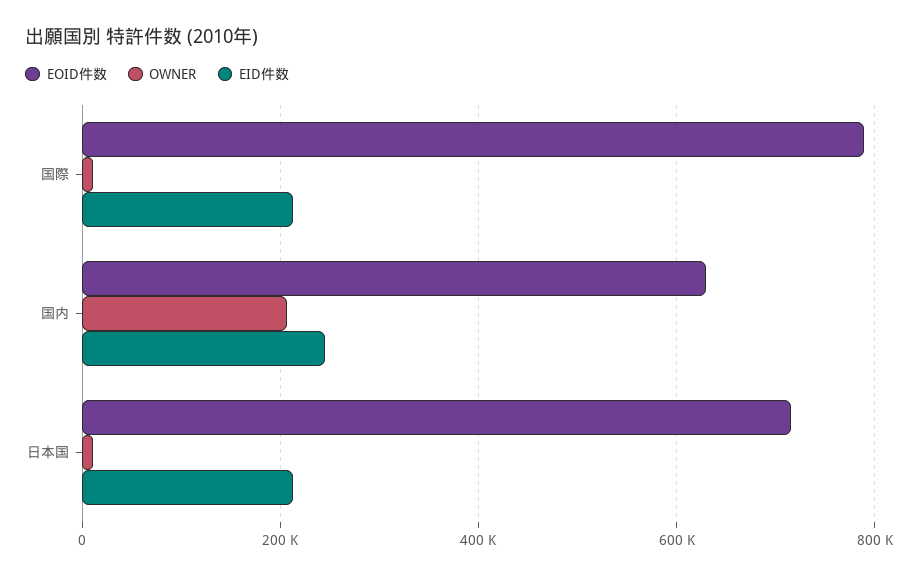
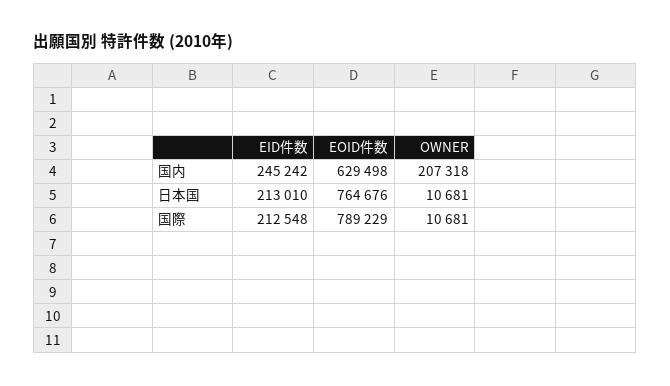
  {
    "EOID件数": {
      "国際": 789229,
      "国内": 629498,
-     "日本国": 720000
+     "日本国": 764676
    },
    "OWNER": {
      "国際": 10681,
      "国内": 207318,
      "日本国": 10681
    },
    "EID件数": {
      "国際": 212548,
      "国内": 245242,
      "日本国": 213010
    }
  }

